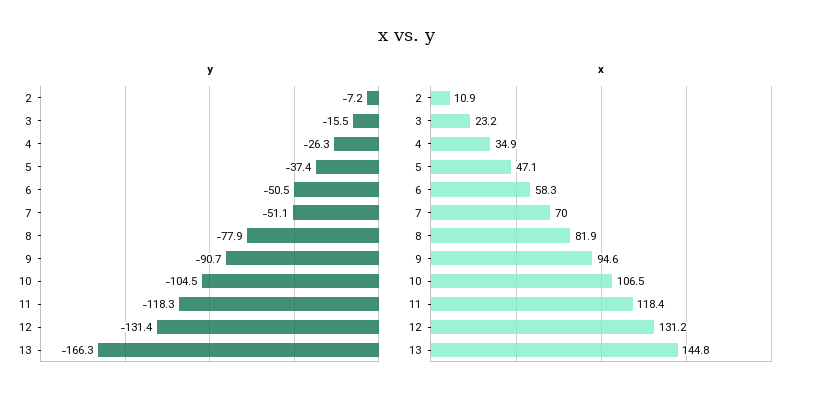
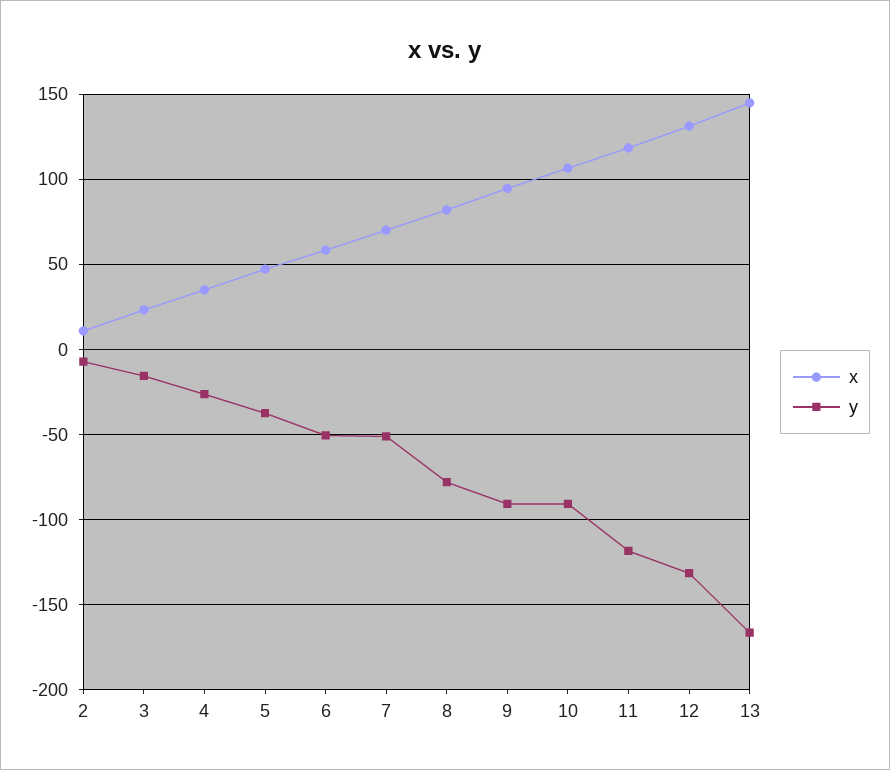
  {
    "y": {
      "2": -7.2,
      "3": -15.5,
      "4": -26.3,
      "5": -37.4,
      "6": -50.5,
      "7": -51.1,
      "8": -77.9,
      "9": -90.7,
-     "10": -104.5,
+     "10": -90,
      "11": -118.3,
      "12": -131.4,
      "13": -166.3
    },
    "x": {
      "2": 10.9,
      "3": 23.2,
      "4": 34.9,
      "5": 47.1,
      "6": 58.3,
      "7": 70,
      "8": 81.9,
      "9": 94.6,
      "10": 106.5,
      "11": 118.4,
      "12": 131.2,
      "13": 144.8
    }
  }

